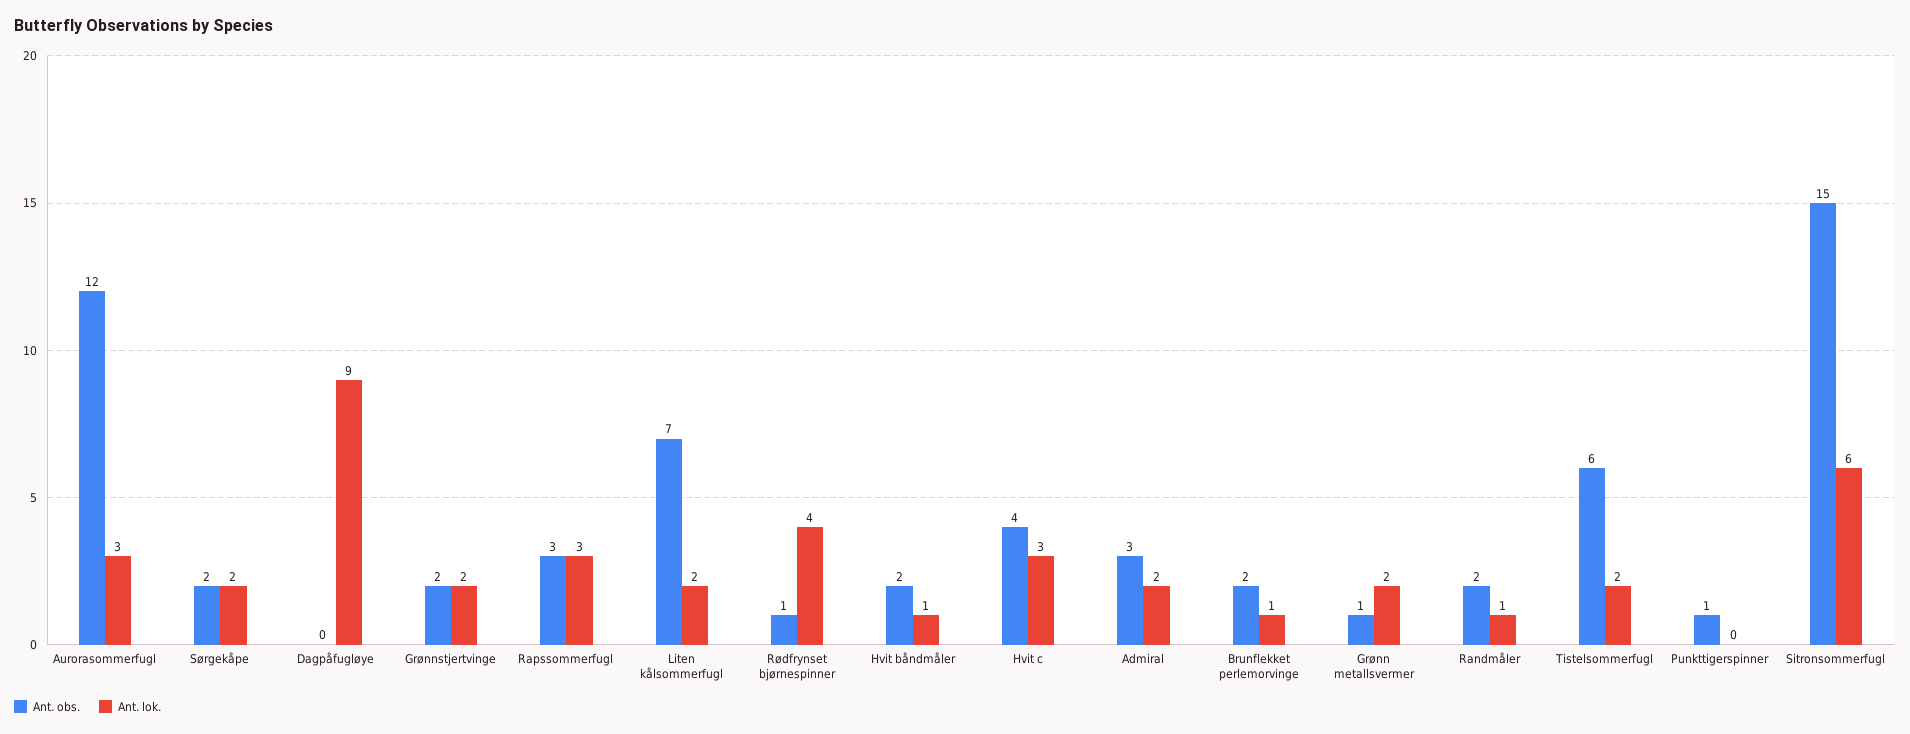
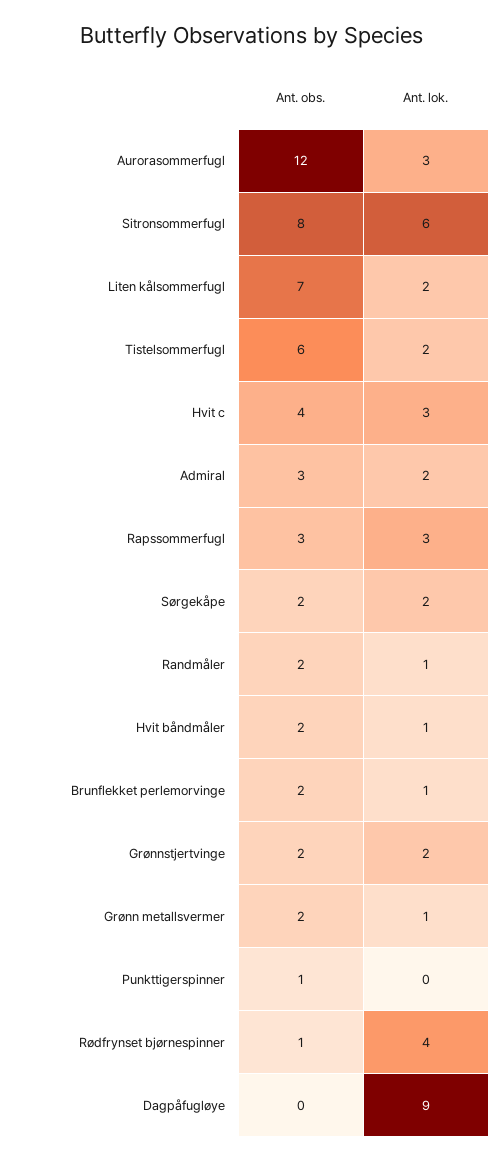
  {
    "Ant. obs.": {
      "Aurorasommerfugl": 12,
      "Sørgekåpe": 2,
      "Dagpåfugløye": 0,
      "Grønnstjertvinge": 2,
      "Rapssommerfugl": 3,
      "Liten kålsommerfugl": 7,
      "Rødfrynset bjørnespinner": 1,
      "Hvit båndmåler": 2,
      "Hvit c": 4,
      "Admiral": 3,
      "Brunflekket perlemorvinge": 2,
-     "Grønn metallsvermer": 1,
+     "Grønn metallsvermer": 2,
      "Randmåler": 2,
      "Tistelsommerfugl": 6,
      "Punkttigerspinner": 1,
-     "Sitronsommerfugl": 15
+     "Sitronsommerfugl": 8
    },
    "Ant. lok.": {
      "Aurorasommerfugl": 3,
      "Sørgekåpe": 2,
      "Dagpåfugløye": 9,
      "Grønnstjertvinge": 2,
      "Rapssommerfugl": 3,
      "Liten kålsommerfugl": 2,
      "Rødfrynset bjørnespinner": 4,
      "Hvit båndmåler": 1,
      "Hvit c": 3,
      "Admiral": 2,
      "Brunflekket perlemorvinge": 1,
-     "Grønn metallsvermer": 2,
+     "Grønn metallsvermer": 1,
      "Randmåler": 1,
      "Tistelsommerfugl": 2,
      "Punkttigerspinner": 0,
      "Sitronsommerfugl": 6
    }
  }

